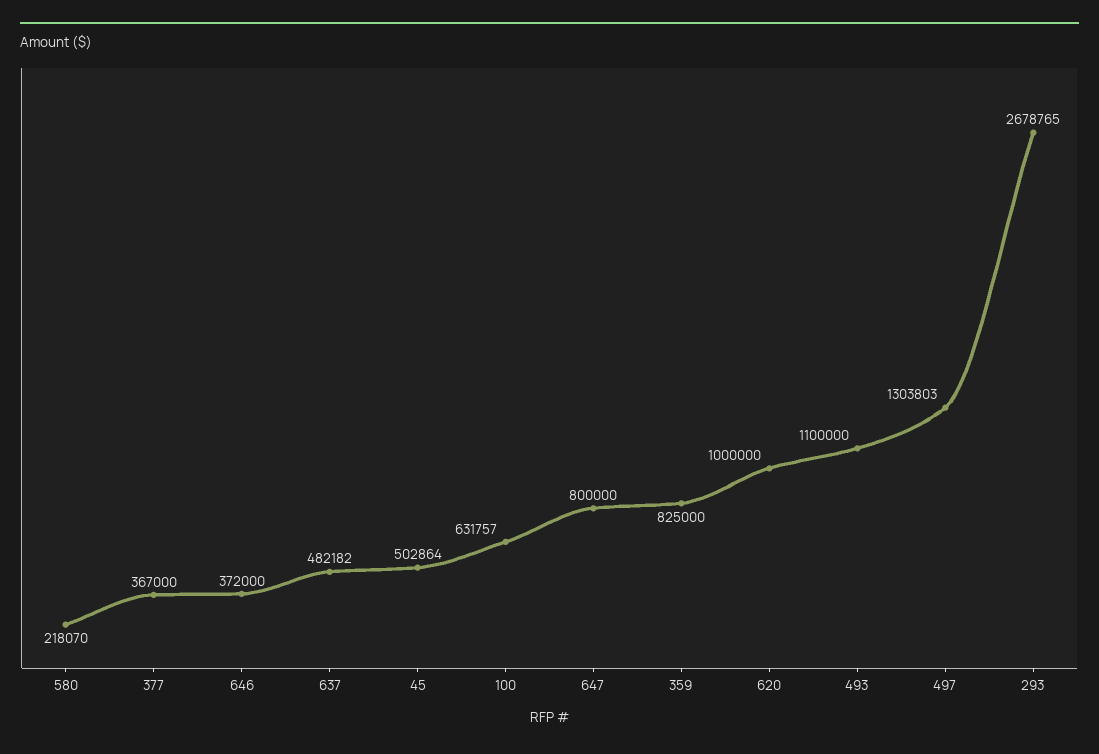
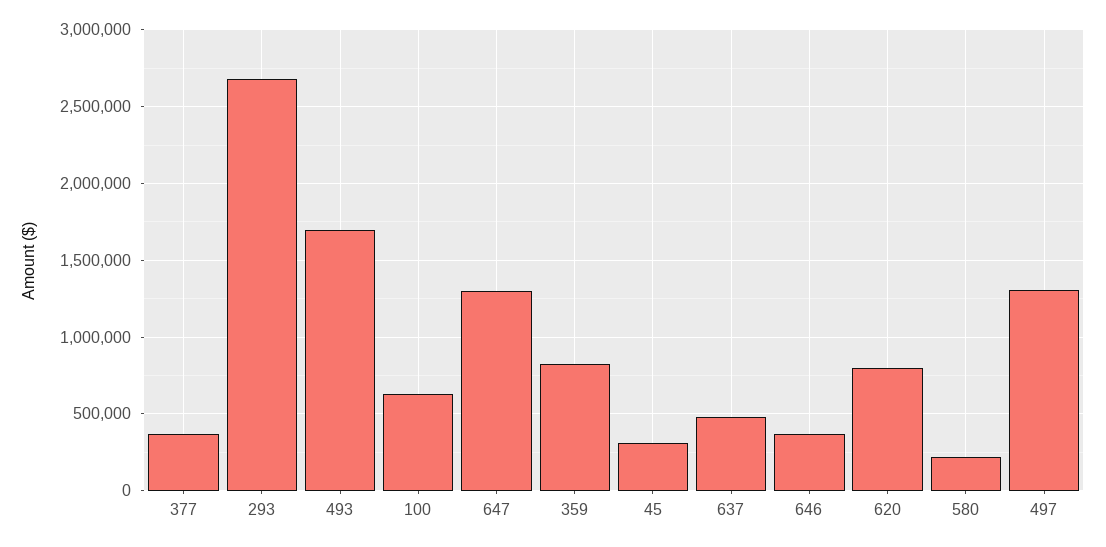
  {
    "580": 218070,
    "377": 367000,
    "646": 372000,
    "637": 482182,
-   "45": 502864,
+   "45": 300000,
    "100": 631757,
-   "647": 800000,
+   "647": 1300000,
    "359": 825000,
-   "620": 1000000,
+   "620": 800000,
-   "493": 1100000,
+   "493": 1700000,
    "497": 1303803,
    "293": 2678765
  }

